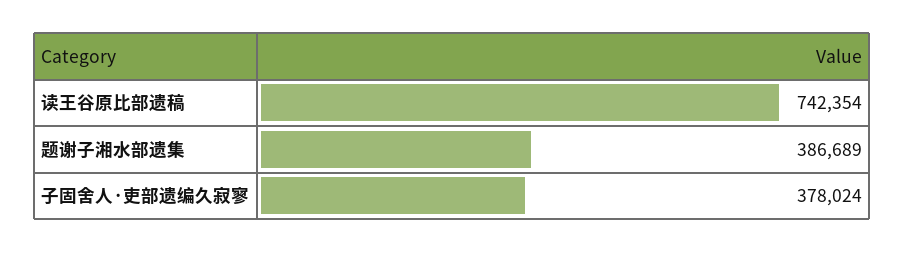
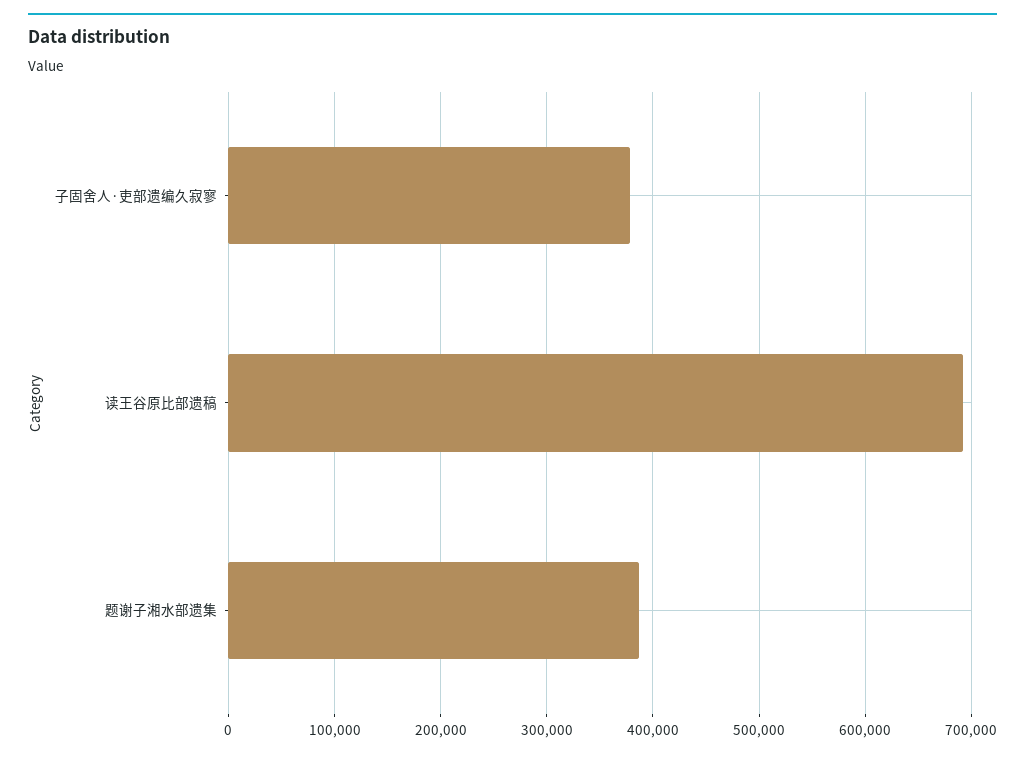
  {
-   "读王谷原比部遗稿": 742354,
+   "读王谷原比部遗稿": 690000,
    "题谢子湘水部遗集": 386689,
    "子固舍人·吏部遗编久寂寥": 378024
  }

